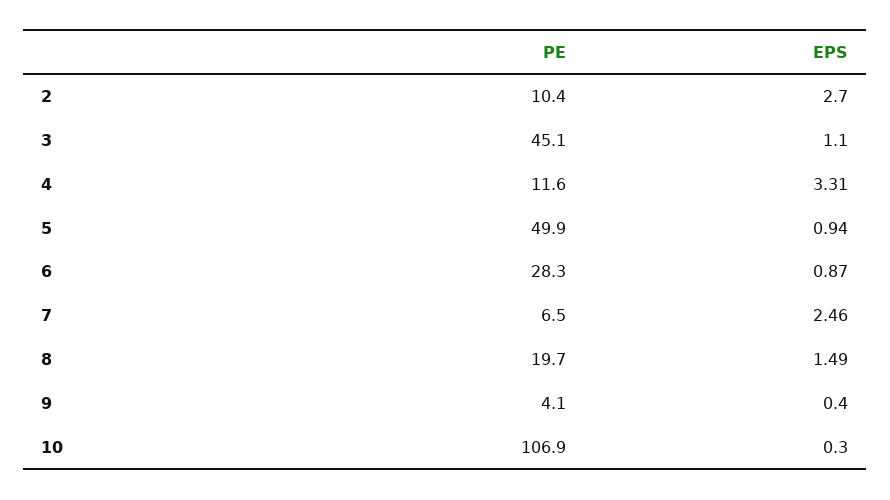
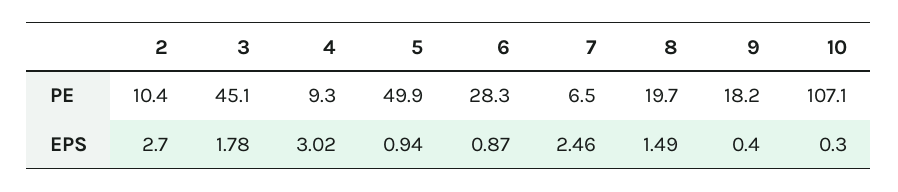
  {
    "PE": {
      "2": 10.4,
      "3": 45.1,
-     "4": 11.6,
+     "4": 9.3,
      "5": 49.9,
      "6": 28.3,
      "7": 6.5,
      "8": 19.7,
-     "9": 4.1,
+     "9": 18.2,
-     "10": 106.9
+     "10": 107.1
    },
    "EPS": {
      "2": 2.7,
-     "3": 1.1,
+     "3": 1.78,
-     "4": 3.31,
+     "4": 3.02,
      "5": 0.94,
      "6": 0.87,
      "7": 2.46,
      "8": 1.49,
      "9": 0.4,
      "10": 0.3
    }
  }

